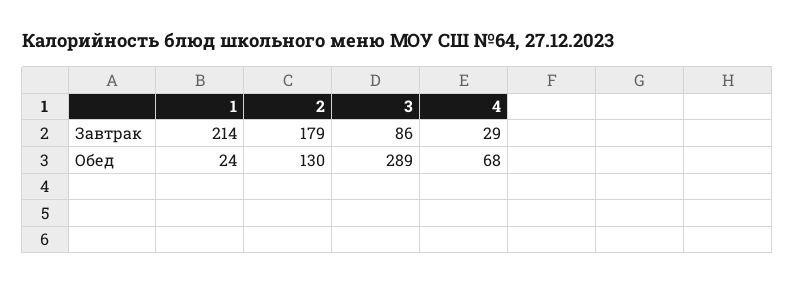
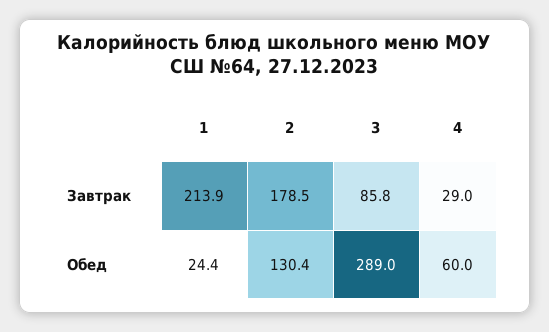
  {
    "1": {
      "Завтрак": 213.9,
      "Обед": 24.4
    },
    "2": {
      "Завтрак": 178.5,
      "Обед": 130.4
    },
    "3": {
      "Завтрак": 85.8,
      "Обед": 289
    },
    "4": {
      "Завтрак": 29,
-     "Обед": 68
+     "Обед": 60
    }
  }

